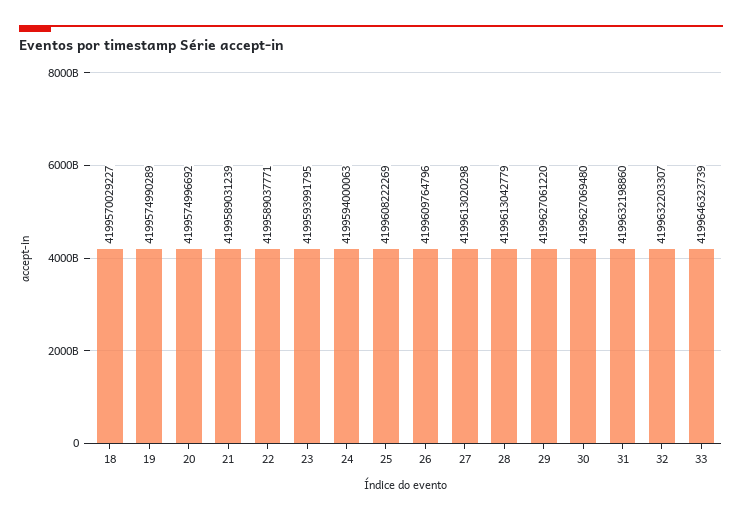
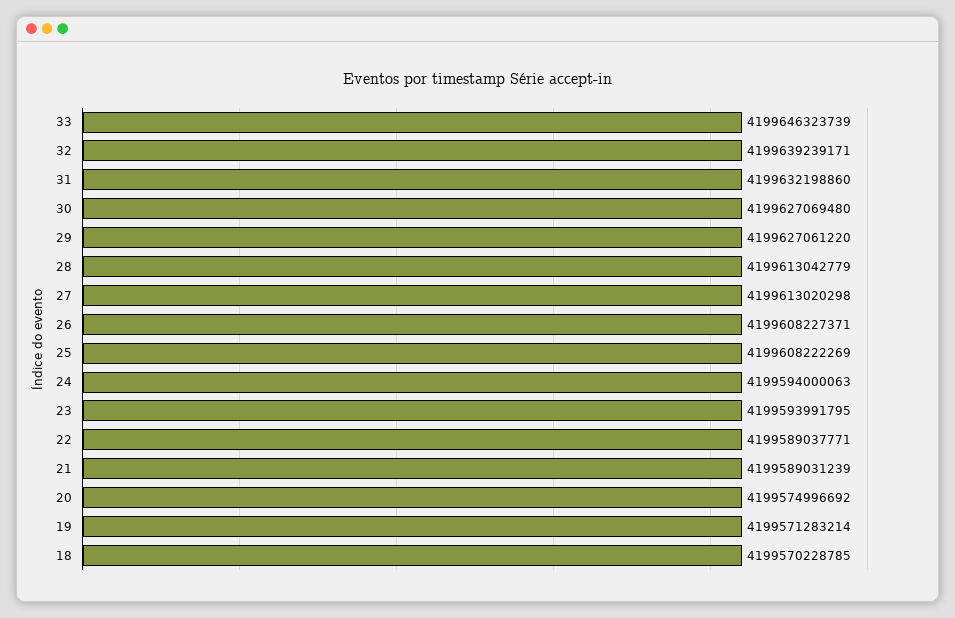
  {
-   "18": 4199570029227,
+   "18": 4199570228785,
-   "19": 4199574990289,
+   "19": 4199571283214,
    "20": 4199574996692,
    "21": 4199589031239,
    "22": 4199589037771,
    "23": 4199593991795,
    "24": 4199594000063,
    "25": 4199608222269,
-   "26": 4199609764796,
+   "26": 4199608227371,
    "27": 4199613020298,
    "28": 4199613042779,
    "29": 4199627061220,
    "30": 4199627069480,
    "31": 4199632198860,
-   "32": 4199632203307,
+   "32": 4199639239171,
    "33": 4199646323739
  }

